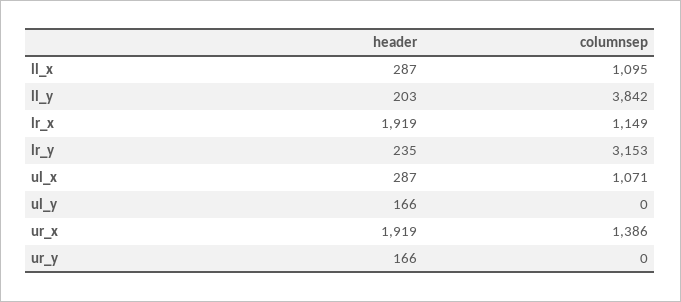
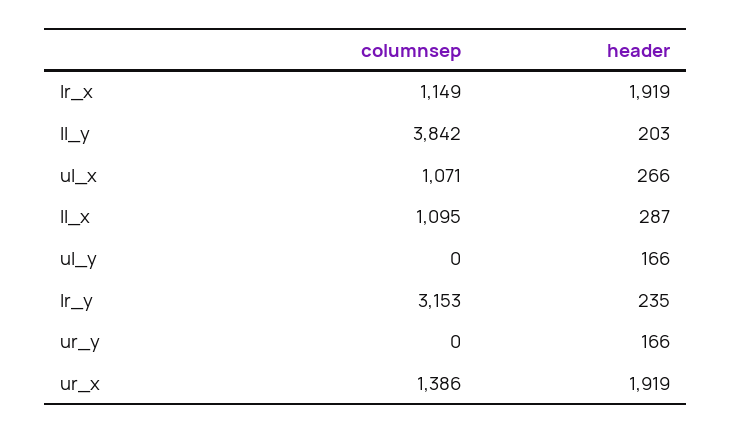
  {
    "header": {
      "ll_x": 287,
      "ll_y": 203,
      "lr_x": 1919,
      "lr_y": 235,
-     "ul_x": 287,
+     "ul_x": 266,
      "ul_y": 166,
      "ur_x": 1919,
      "ur_y": 166
    },
    "columnsep": {
      "ll_x": 1095,
      "ll_y": 3842,
      "lr_x": 1149,
      "lr_y": 3153,
      "ul_x": 1071,
      "ul_y": 0,
      "ur_x": 1386,
      "ur_y": 0
    }
  }

